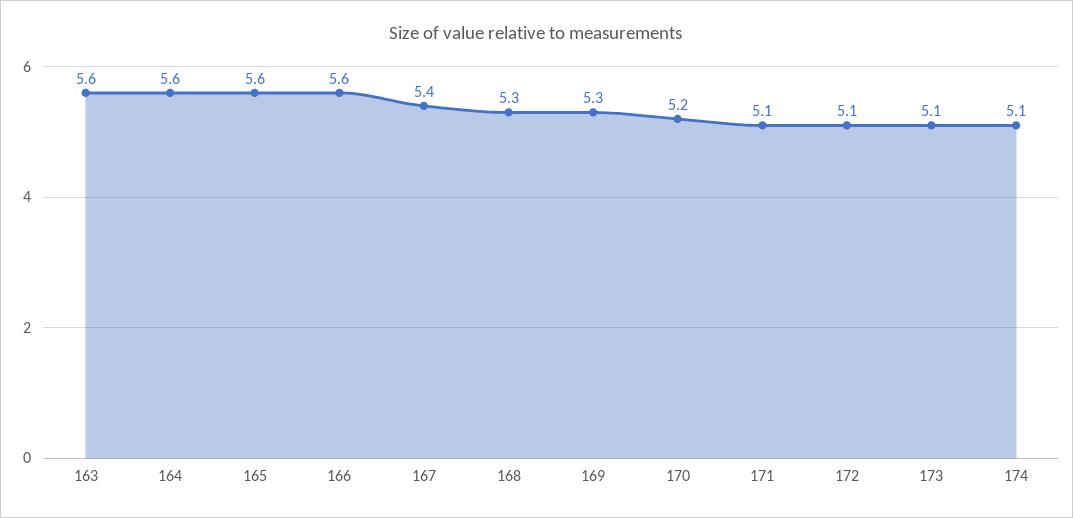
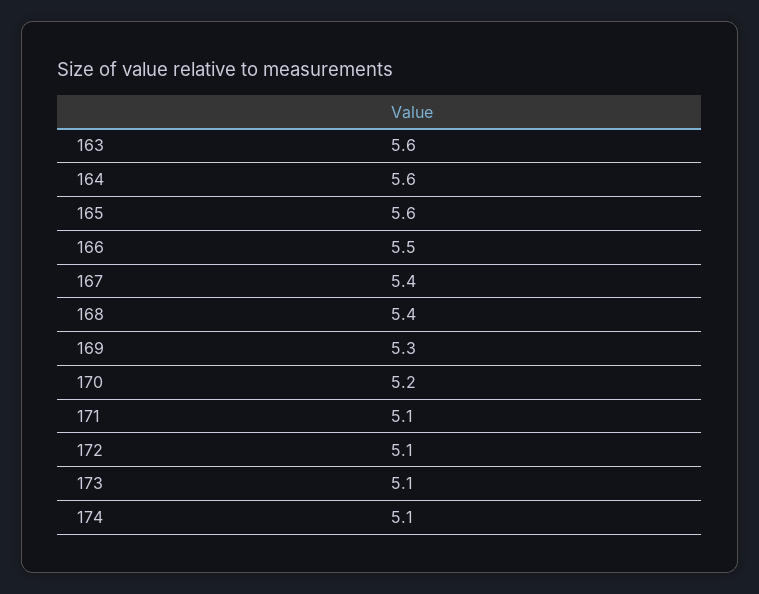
  {
    "163": 5.6,
    "164": 5.6,
    "165": 5.6,
-   "166": 5.6,
+   "166": 5.5,
    "167": 5.4,
-   "168": 5.3,
+   "168": 5.4,
    "169": 5.3,
    "170": 5.2,
    "171": 5.1,
    "172": 5.1,
    "173": 5.1,
    "174": 5.1
  }

